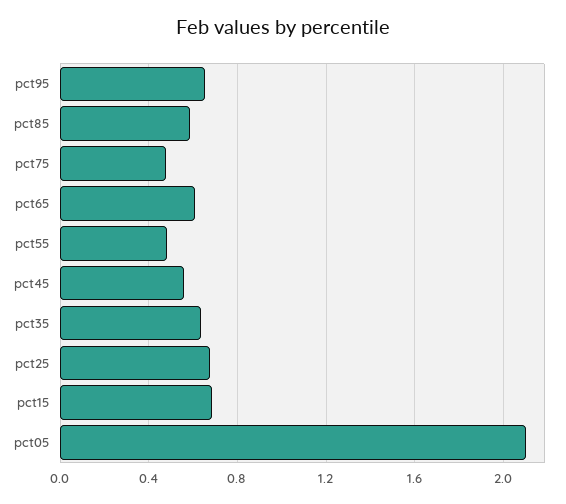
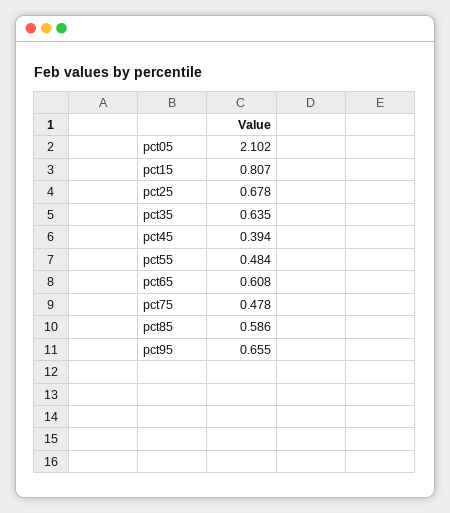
  {
    "pct95": 0.655,
    "pct85": 0.586,
    "pct75": 0.478,
    "pct65": 0.608,
    "pct55": 0.484,
-   "pct45": 0.55,
+   "pct45": 0.394,
    "pct35": 0.635,
    "pct25": 0.678,
-   "pct15": 0.7,
+   "pct15": 0.807,
    "pct05": 2.102
  }

